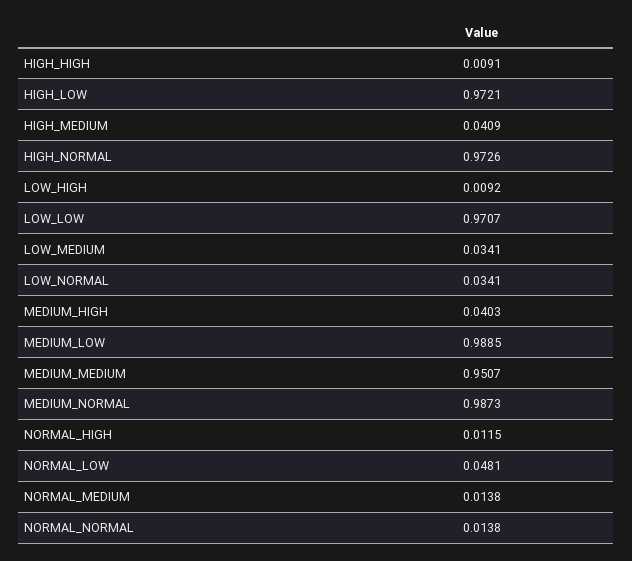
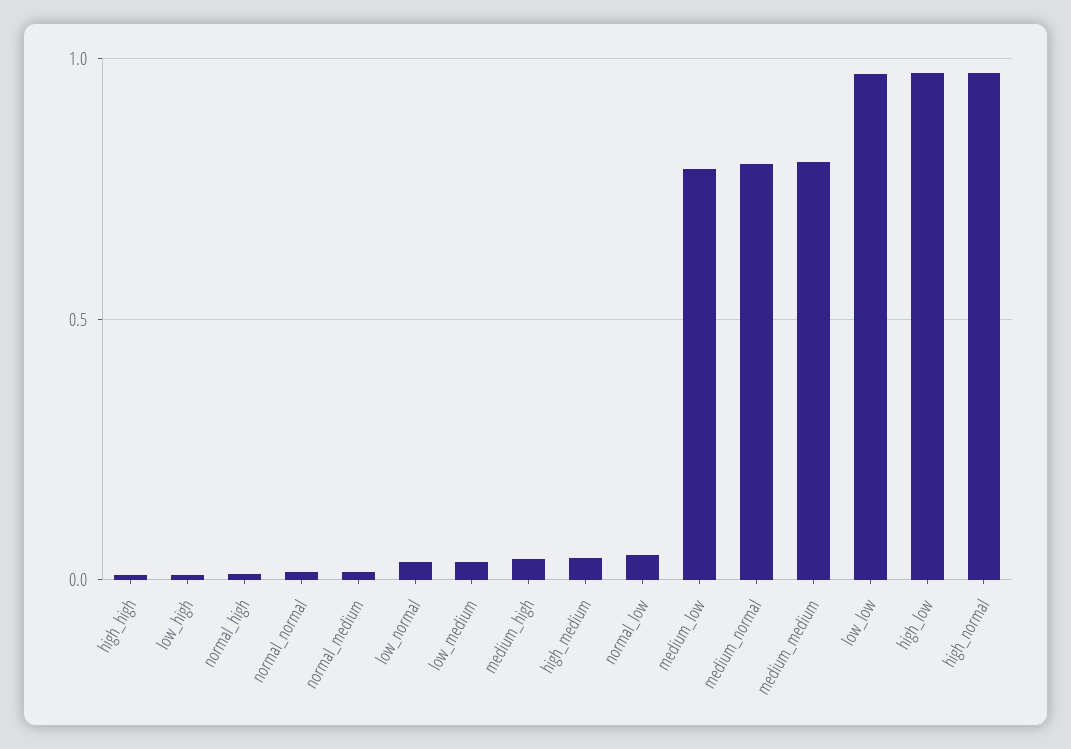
  {
    "HIGH_HIGH": 0.0091,
    "HIGH_LOW": 0.9721,
    "HIGH_MEDIUM": 0.0409,
    "HIGH_NORMAL": 0.9726,
    "LOW_HIGH": 0.0092,
    "LOW_LOW": 0.9707,
    "LOW_MEDIUM": 0.0341,
    "LOW_NORMAL": 0.0341,
    "MEDIUM_HIGH": 0.0403,
-   "MEDIUM_LOW": 0.9885,
+   "MEDIUM_LOW": 0.8,
-   "MEDIUM_MEDIUM": 0.9507,
+   "MEDIUM_MEDIUM": 0.8,
-   "MEDIUM_NORMAL": 0.9873,
+   "MEDIUM_NORMAL": 0.8,
    "NORMAL_HIGH": 0.0115,
    "NORMAL_LOW": 0.0481,
    "NORMAL_MEDIUM": 0.0138,
    "NORMAL_NORMAL": 0.0138
  }

